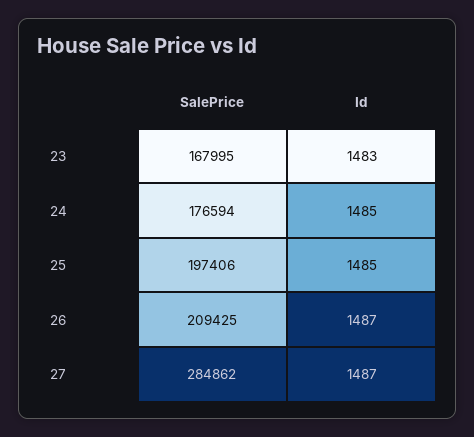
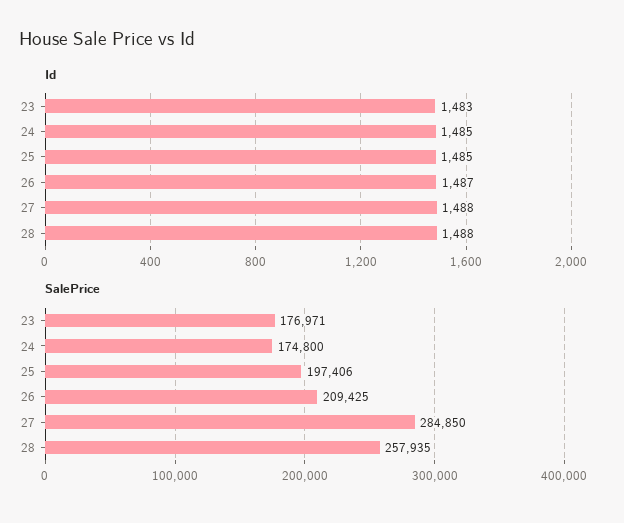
  {
    "SalePrice": {
-     "23": 167995,
+     "23": 176971,
-     "24": 176594,
+     "24": 174800,
      "25": 197406,
      "26": 209425,
-     "27": 284862
+     "27": 284850,
+     "28": 257935
    },
    "Id": {
      "23": 1483,
      "24": 1485,
      "25": 1485,
      "26": 1487,
-     "27": 1487
+     "27": 1488,
+     "28": 1488
    }
  }

